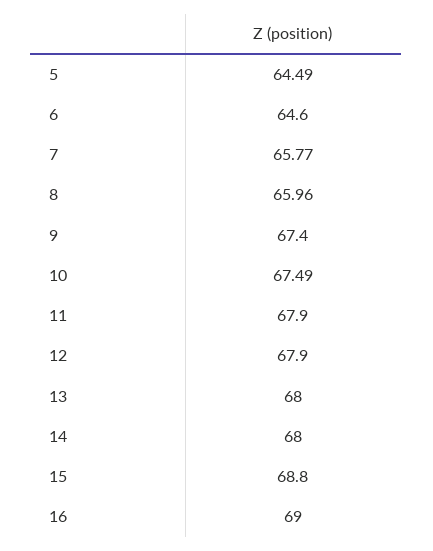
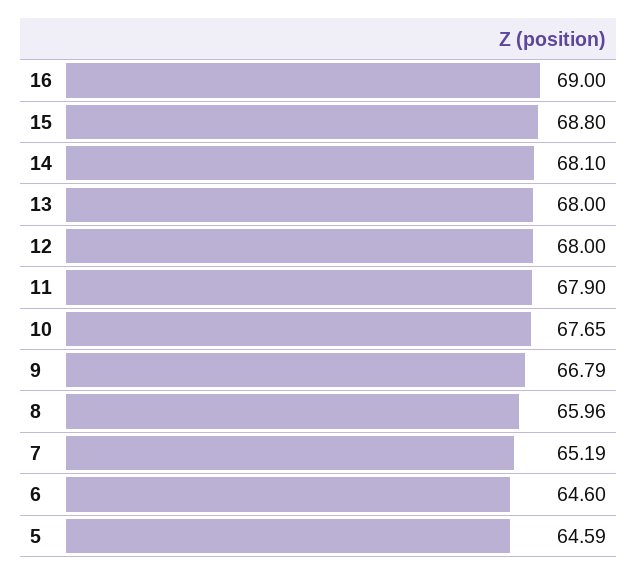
  {
-   "5": 64.49,
+   "5": 64.59,
    "6": 64.6,
-   "7": 65.77,
+   "7": 65.19,
    "8": 65.96,
-   "9": 67.4,
+   "9": 66.79,
-   "10": 67.49,
+   "10": 67.65,
    "11": 67.9,
-   "12": 67.9,
+   "12": 68,
    "13": 68,
-   "14": 68,
+   "14": 68.1,
    "15": 68.8,
    "16": 69
  }

